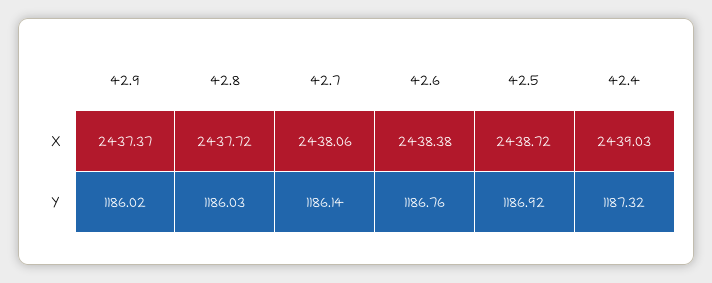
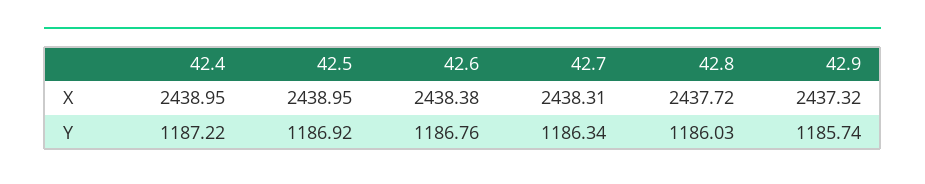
  {
    "42.9": {
-     "X": 2437.37,
+     "X": 2437.32,
-     "Y": 1186.02
+     "Y": 1185.74
    },
    "42.8": {
      "X": 2437.72,
      "Y": 1186.03
    },
    "42.7": {
-     "X": 2438.06,
+     "X": 2438.31,
-     "Y": 1186.14
+     "Y": 1186.34
    },
    "42.6": {
      "X": 2438.38,
      "Y": 1186.76
    },
    "42.5": {
-     "X": 2438.72,
+     "X": 2438.95,
      "Y": 1186.92
    },
    "42.4": {
-     "X": 2439.03,
+     "X": 2438.95,
-     "Y": 1187.32
+     "Y": 1187.22
    }
  }

